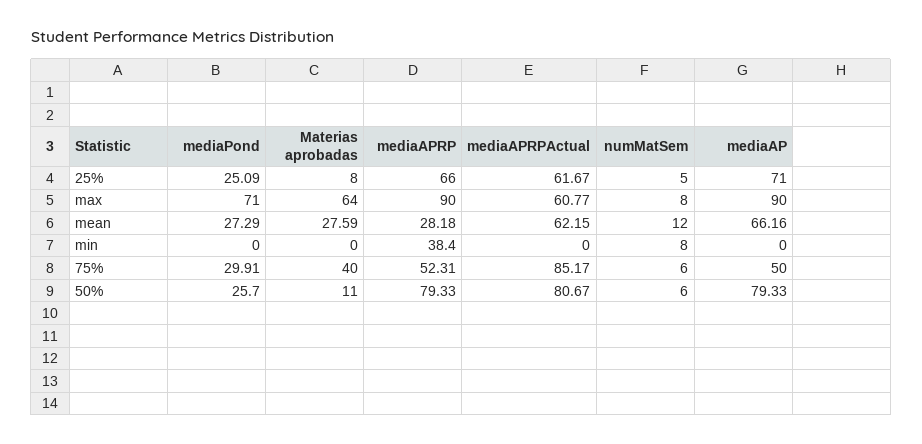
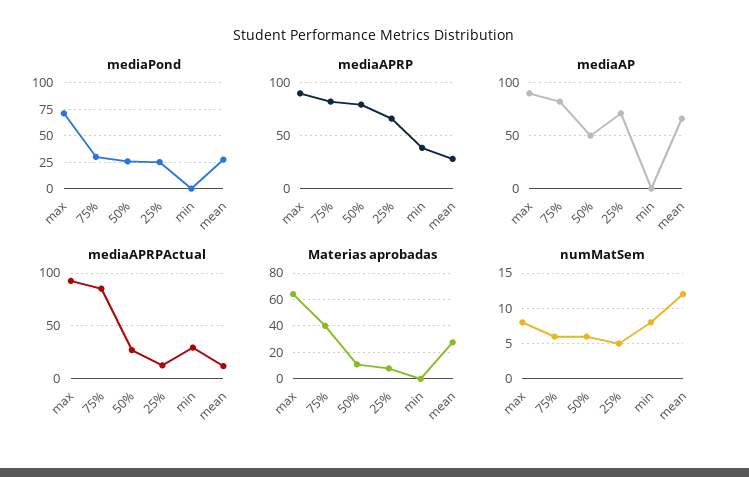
  {
    "mediaPond": {
      "25%": 25.09,
      "max": 71,
      "mean": 27.29,
      "min": 0,
      "75%": 29.91,
      "50%": 25.7
    },
    "Materias aprobadas": {
      "25%": 8,
      "max": 64,
      "mean": 27.59,
      "min": 0,
      "75%": 40,
      "50%": 11
    },
    "mediaAPRP": {
      "25%": 66,
      "max": 90,
      "mean": 28.18,
      "min": 38.4,
-     "75%": 52.31,
+     "75%": 80,
      "50%": 79.33
    },
    "mediaAPRPActual": {
-     "25%": 61.67,
+     "25%": 10,
-     "max": 60.77,
+     "max": 90,
-     "mean": 62.15,
+     "mean": 10,
-     "min": 0,
+     "min": 30,
      "75%": 85.17,
-     "50%": 80.67
+     "50%": 30
    },
    "numMatSem": {
      "25%": 5,
      "max": 8,
      "mean": 12,
      "min": 8,
      "75%": 6,
      "50%": 6
    },
    "mediaAP": {
      "25%": 71,
      "max": 90,
      "mean": 66.16,
      "min": 0,
-     "75%": 50,
+     "75%": 80,
-     "50%": 79.33
+     "50%": 50
    }
  }

